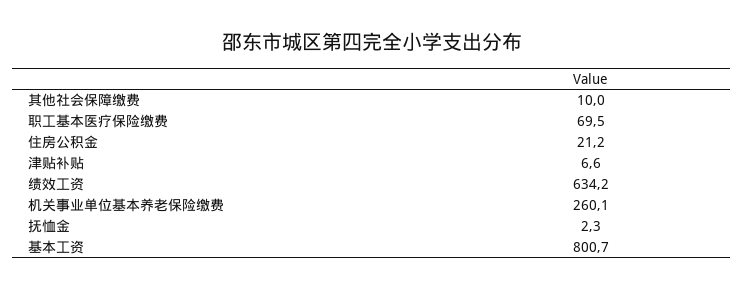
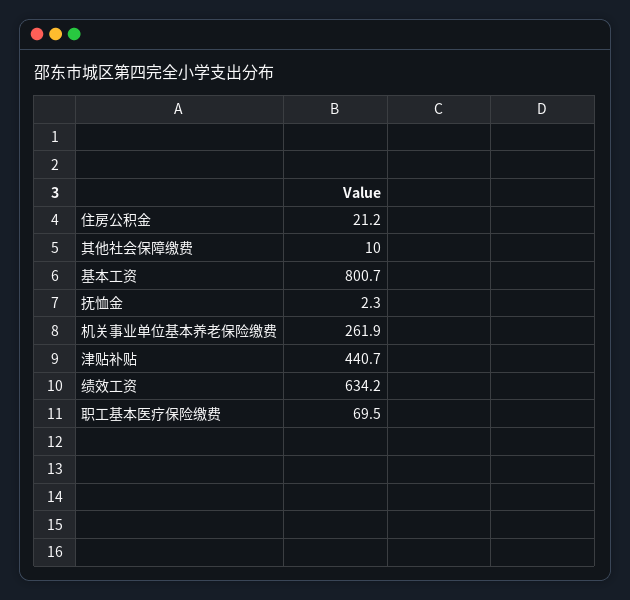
  {
    "其他社会保障缴费": 10,
    "职工基本医疗保险缴费": 69.5,
    "住房公积金": 21.2,
-   "津贴补贴": 6.6,
+   "津贴补贴": 440.7,
    "绩效工资": 634.2,
-   "机关事业单位基本养老保险缴费": 260.1,
+   "机关事业单位基本养老保险缴费": 261.9,
    "抚恤金": 2.3,
    "基本工资": 800.7
  }

